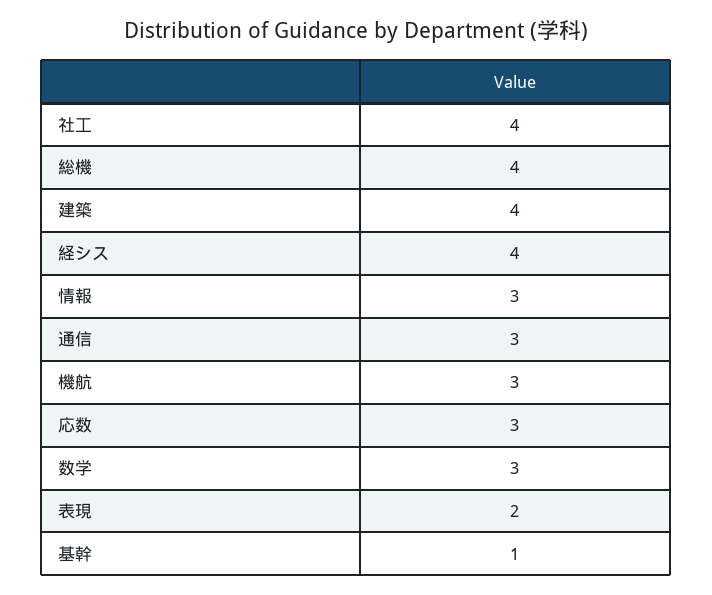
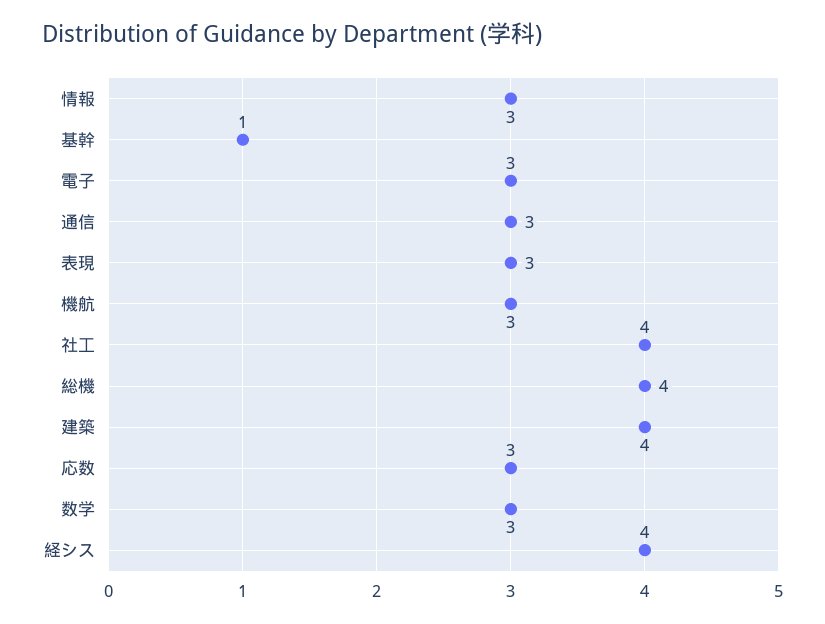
  {
    "社工": 4,
    "総機": 4,
    "建築": 4,
    "経シス": 4,
    "情報": 3,
    "通信": 3,
    "機航": 3,
    "応数": 3,
    "数学": 3,
-   "表現": 2,
+   "表現": 3,
-   "基幹": 1
+   "基幹": 1,
+   "電子": 3
  }

